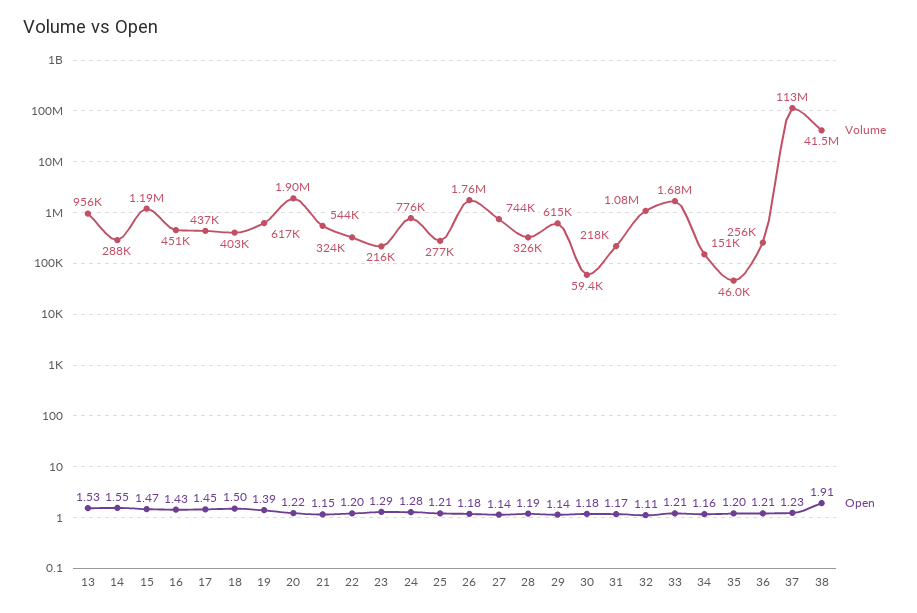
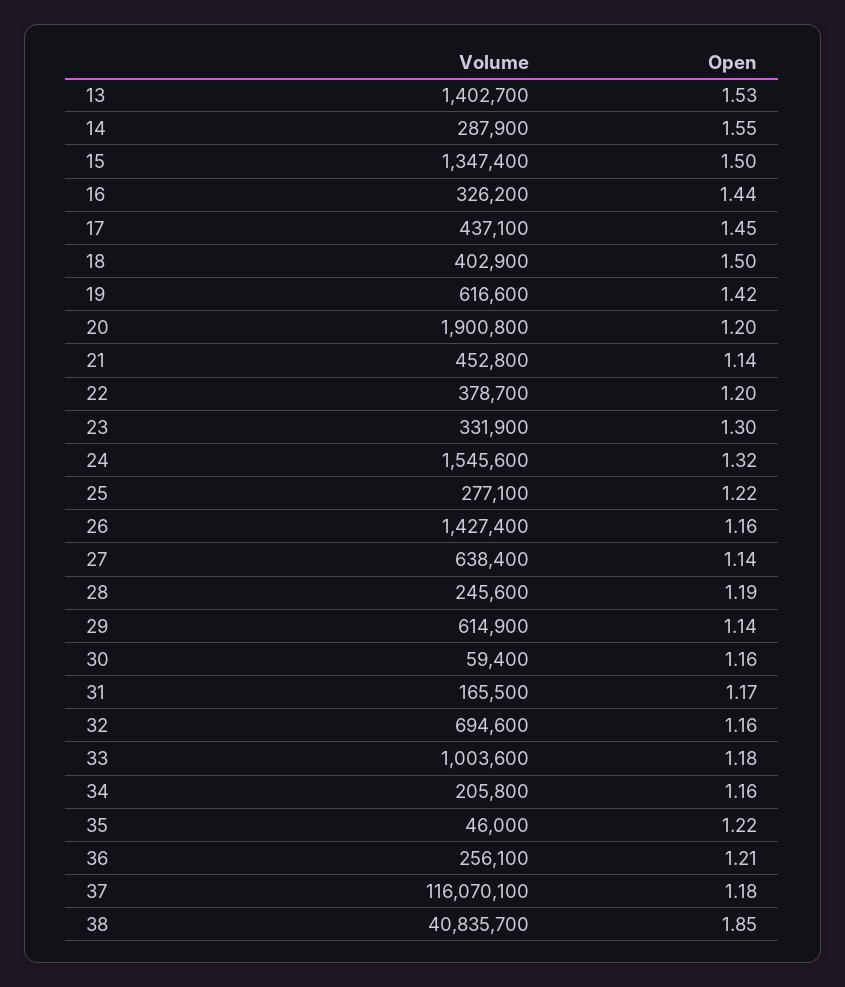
  {
    "Volume": {
-     "13": 956000,
+     "13": 1402700,
      "14": 287900,
-     "15": 1190000,
+     "15": 1347400,
-     "16": 451000,
+     "16": 326200,
      "17": 437100,
      "18": 402900,
      "19": 616600,
      "20": 1900800,
-     "21": 544000,
+     "21": 452800,
-     "22": 324000,
+     "22": 378700,
-     "23": 216000,
+     "23": 331900,
-     "24": 776000,
+     "24": 1545600,
      "25": 277100,
-     "26": 1760000,
+     "26": 1427400,
-     "27": 744000,
+     "27": 638400,
-     "28": 326000,
+     "28": 245600,
      "29": 614900,
      "30": 59400,
-     "31": 218000,
+     "31": 165500,
-     "32": 1080000,
+     "32": 694600,
-     "33": 1680000,
+     "33": 1003600,
-     "34": 151000,
+     "34": 205800,
      "35": 46000,
      "36": 256100,
-     "37": 113000000,
+     "37": 116070100,
-     "38": 41500000
+     "38": 40835700
    },
    "Open": {
      "13": 1.53,
      "14": 1.55,
-     "15": 1.47,
+     "15": 1.5,
-     "16": 1.43,
+     "16": 1.44,
      "17": 1.45,
      "18": 1.5,
-     "19": 1.39,
+     "19": 1.42,
-     "20": 1.22,
+     "20": 1.2,
-     "21": 1.15,
+     "21": 1.14,
      "22": 1.2,
-     "23": 1.29,
+     "23": 1.3,
-     "24": 1.28,
+     "24": 1.32,
-     "25": 1.21,
+     "25": 1.22,
-     "26": 1.18,
+     "26": 1.16,
      "27": 1.14,
      "28": 1.19,
      "29": 1.14,
-     "30": 1.18,
+     "30": 1.16,
      "31": 1.17,
-     "32": 1.11,
+     "32": 1.16,
-     "33": 1.21,
+     "33": 1.18,
      "34": 1.16,
-     "35": 1.2,
+     "35": 1.22,
      "36": 1.21,
-     "37": 1.23,
+     "37": 1.18,
-     "38": 1.91
+     "38": 1.85
    }
  }

